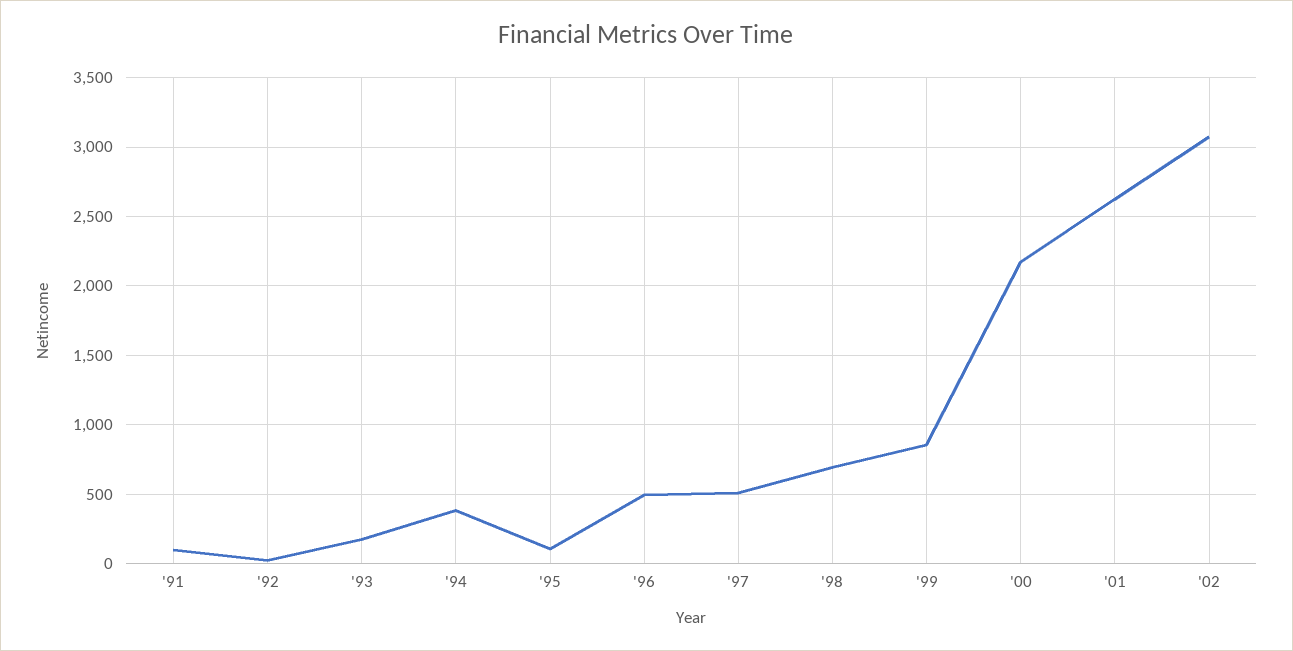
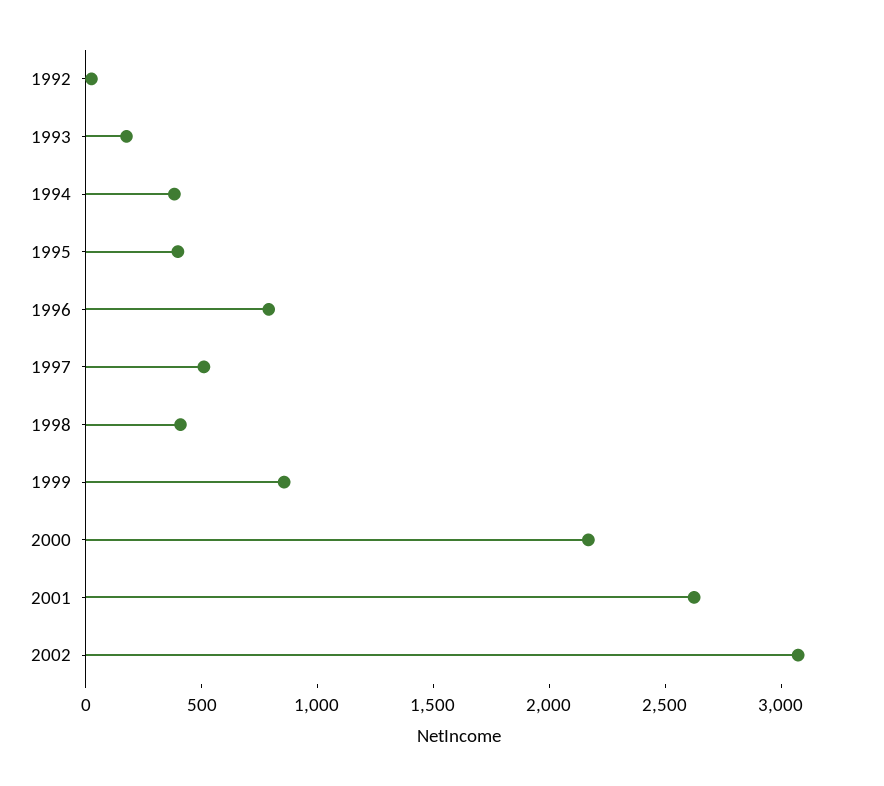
  {
-   "'91": 100,
    "'92": 50,
    "'93": 200,
    "'94": 400,
-   "'95": 100,
+   "'95": 400,
-   "'96": 500,
+   "'96": 800,
    "'97": 500,
-   "'98": 700,
+   "'98": 400,
    "'99": 850,
    "'00": 2150,
    "'01": 2650,
    "'02": 3050
  }

